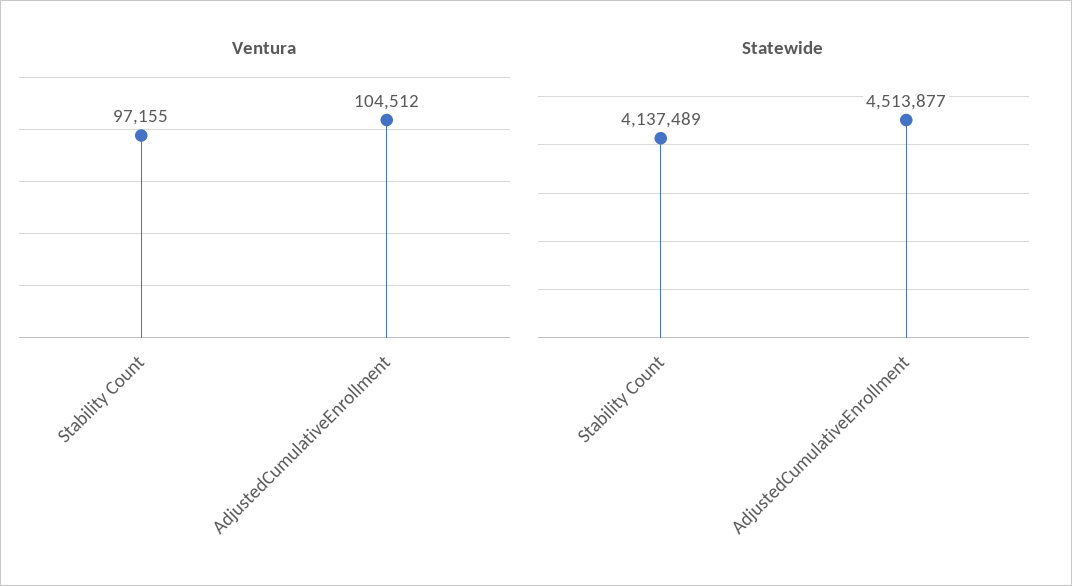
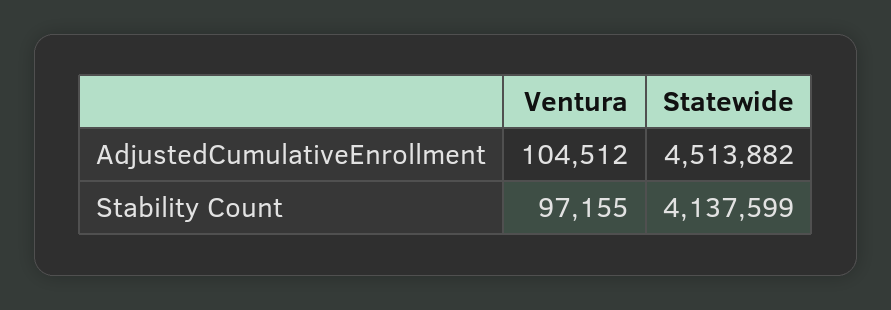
  {
    "Ventura": {
      "Stability Count": 97155,
      "AdjustedCumulativeEnrollment": 104512
    },
    "Statewide": {
-     "Stability Count": 4137489,
+     "Stability Count": 4137599,
-     "AdjustedCumulativeEnrollment": 4513877
+     "AdjustedCumulativeEnrollment": 4513882
    }
  }

